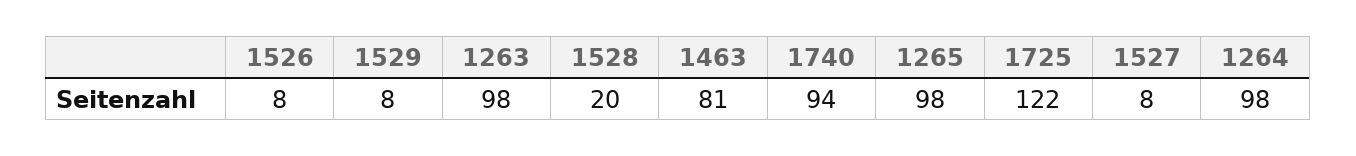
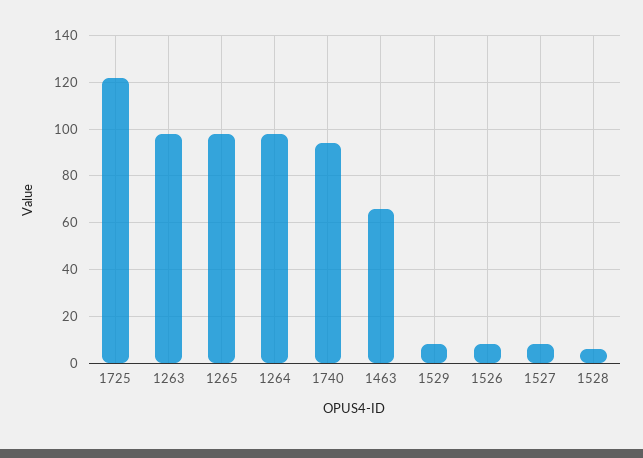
  {
    "1526": 8,
    "1529": 8,
    "1263": 98,
-   "1528": 20,
+   "1528": 5,
-   "1463": 81,
+   "1463": 65,
    "1740": 94,
    "1265": 98,
    "1725": 122,
    "1527": 8,
    "1264": 98
  }

